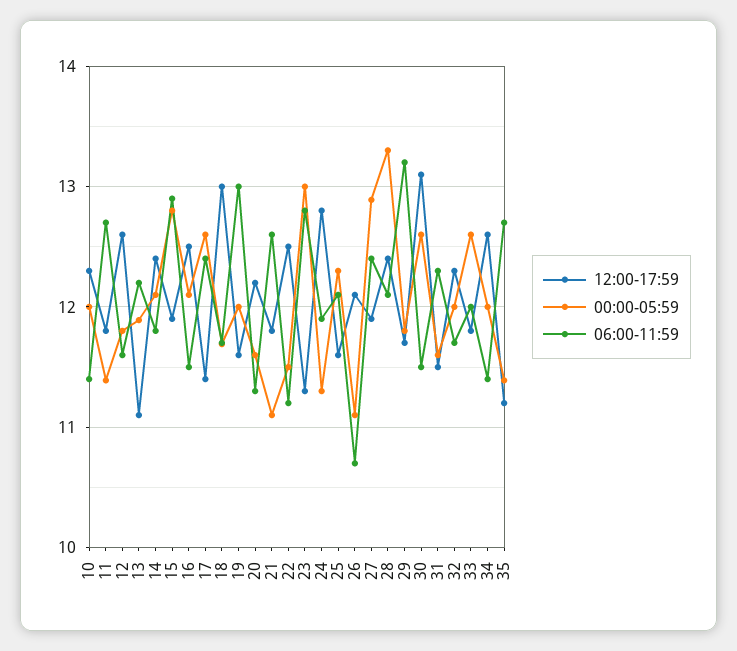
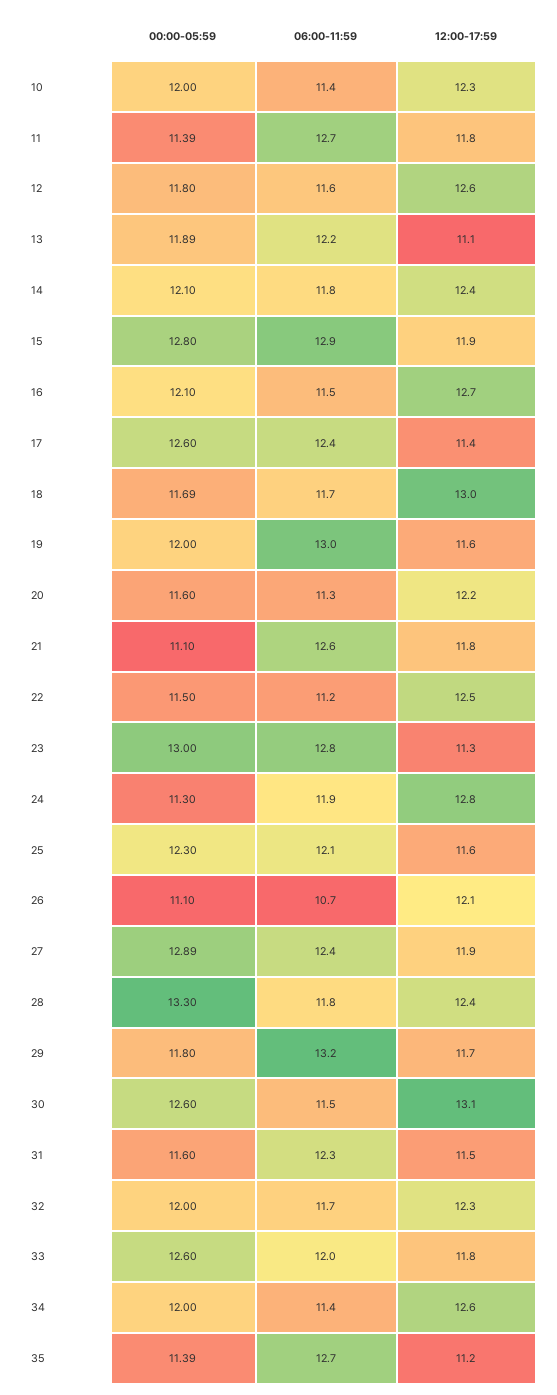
  {
    "12:00-17:59": {
      "10": 12.3,
      "11": 11.8,
      "12": 12.6,
      "13": 11.1,
      "14": 12.4,
      "15": 11.9,
-     "16": 12.5,
+     "16": 12.7,
      "17": 11.4,
      "18": 13,
      "19": 11.6,
      "20": 12.2,
      "21": 11.8,
      "22": 12.5,
      "23": 11.3,
      "24": 12.8,
      "25": 11.6,
      "26": 12.1,
      "27": 11.9,
      "28": 12.4,
      "29": 11.7,
      "30": 13.1,
      "31": 11.5,
      "32": 12.3,
      "33": 11.8,
      "34": 12.6,
      "35": 11.2
    },
    "00:00-05:59": {
      "10": 12,
      "11": 11.39,
      "12": 11.8,
      "13": 11.89,
      "14": 12.1,
      "15": 12.8,
      "16": 12.1,
      "17": 12.6,
      "18": 11.69,
      "19": 12,
      "20": 11.6,
      "21": 11.1,
      "22": 11.5,
      "23": 13,
      "24": 11.3,
      "25": 12.3,
      "26": 11.1,
      "27": 12.89,
      "28": 13.3,
      "29": 11.8,
      "30": 12.6,
      "31": 11.6,
      "32": 12,
      "33": 12.6,
      "34": 12,
      "35": 11.39
    },
    "06:00-11:59": {
      "10": 11.4,
      "11": 12.7,
      "12": 11.6,
      "13": 12.2,
      "14": 11.8,
      "15": 12.9,
      "16": 11.5,
      "17": 12.4,
      "18": 11.7,
      "19": 13,
      "20": 11.3,
      "21": 12.6,
      "22": 11.2,
      "23": 12.8,
      "24": 11.9,
      "25": 12.1,
      "26": 10.7,
      "27": 12.4,
-     "28": 12.1,
+     "28": 11.8,
      "29": 13.2,
      "30": 11.5,
      "31": 12.3,
      "32": 11.7,
      "33": 12,
      "34": 11.4,
      "35": 12.7
    }
  }

